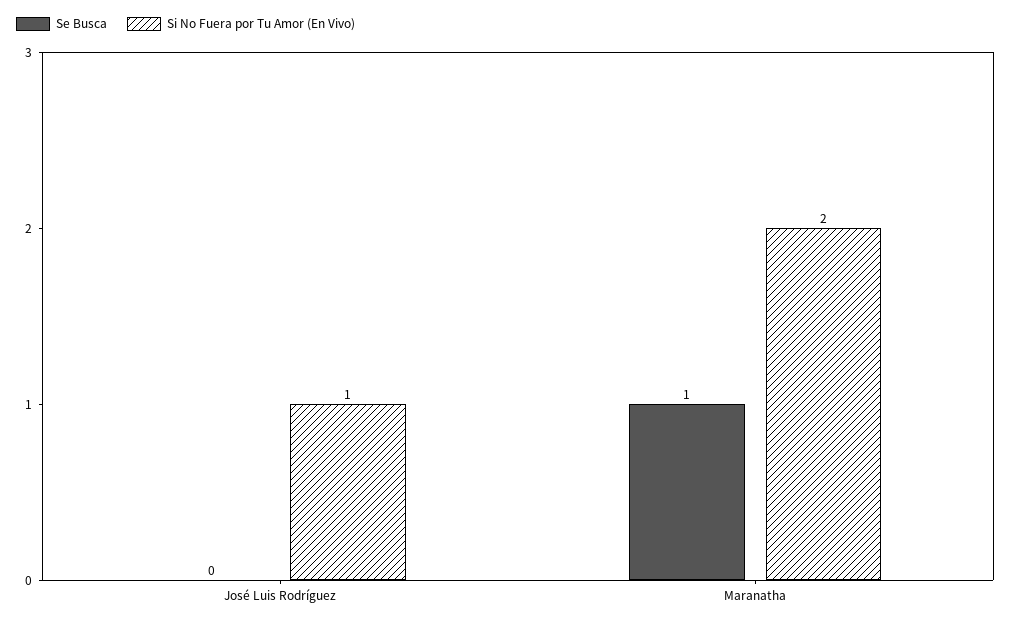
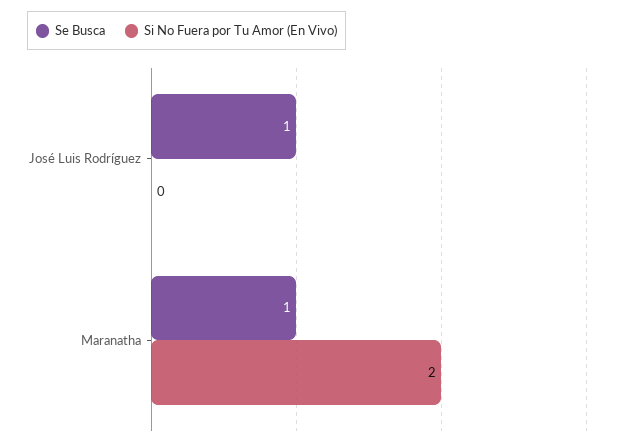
  {
    "Se Busca": {
-     "José Luis Rodríguez": 0,
+     "José Luis Rodríguez": 1,
      "Maranatha": 1
    },
    "Si No Fuera por Tu Amor (En Vivo)": {
-     "José Luis Rodríguez": 1,
+     "José Luis Rodríguez": 0,
      "Maranatha": 2
    }
  }

